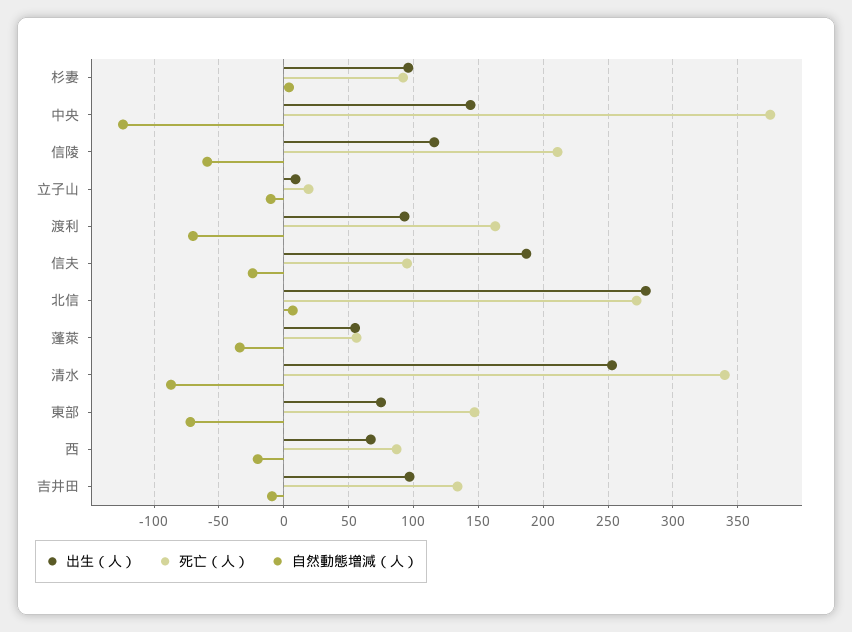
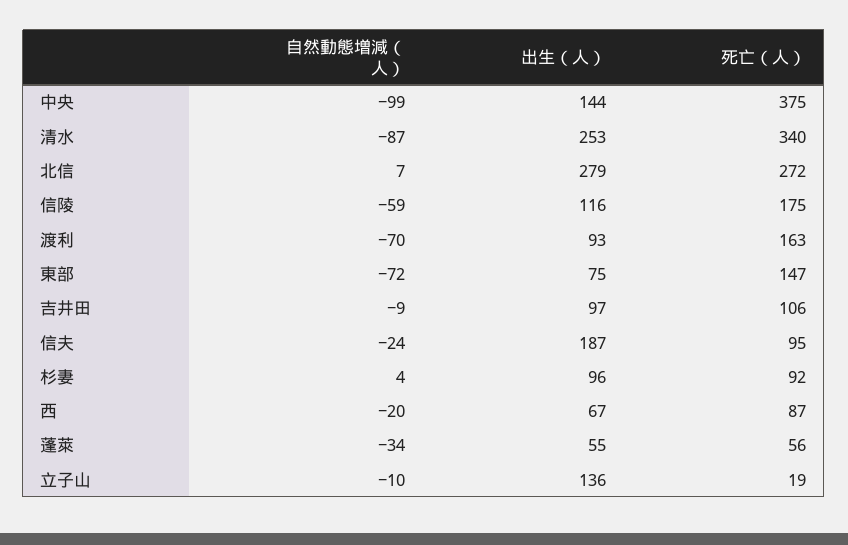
  {
    "出生（人）": {
      "杉妻": 96,
      "中央": 144,
      "信陵": 116,
-     "立子山": 10,
+     "立子山": 136,
      "渡利": 93,
      "信夫": 187,
      "北信": 279,
      "蓬萊": 55,
      "清水": 253,
      "東部": 75,
      "西": 67,
      "吉井田": 97
    },
    "死亡（人）": {
      "杉妻": 92,
      "中央": 375,
-     "信陵": 210,
+     "信陵": 175,
      "立子山": 19,
      "渡利": 163,
      "信夫": 95,
      "北信": 272,
      "蓬萊": 56,
      "清水": 340,
      "東部": 147,
      "西": 87,
-     "吉井田": 135
+     "吉井田": 106
    },
    "自然動態増減（人）": {
      "杉妻": 4,
-     "中央": -125,
+     "中央": -99,
      "信陵": -59,
      "立子山": -10,
      "渡利": -70,
      "信夫": -24,
      "北信": 7,
      "蓬萊": -34,
      "清水": -87,
      "東部": -72,
      "西": -20,
      "吉井田": -9
    }
  }

